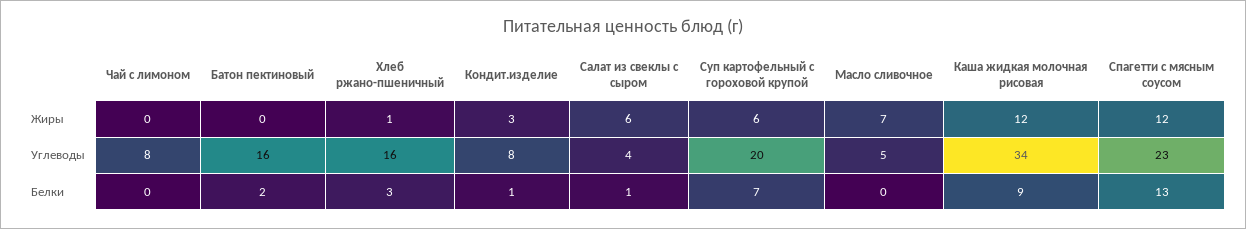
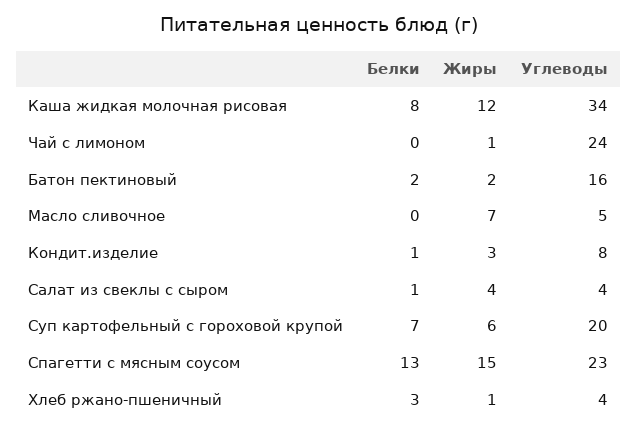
  {
    "Чай с лимоном": {
-     "Жиры": 0,
+     "Жиры": 1,
-     "Углеводы": 8,
+     "Углеводы": 24,
      "Белки": 0
    },
    "Батон пектиновый": {
-     "Жиры": 0,
+     "Жиры": 2,
      "Углеводы": 16,
      "Белки": 2
    },
    "Хлеб ржано-пшеничный": {
      "Жиры": 1,
-     "Углеводы": 16,
+     "Углеводы": 4,
      "Белки": 3
    },
    "Кондит.изделие": {
      "Жиры": 3,
      "Углеводы": 8,
      "Белки": 1
    },
    "Салат из свеклы с сыром": {
-     "Жиры": 6,
+     "Жиры": 4,
      "Углеводы": 4,
      "Белки": 1
    },
    "Суп картофельный с гороховой крупой": {
      "Жиры": 6,
      "Углеводы": 20,
      "Белки": 7
    },
    "Масло сливочное": {
      "Жиры": 7,
      "Углеводы": 5,
      "Белки": 0
    },
    "Каша жидкая молочная рисовая": {
      "Жиры": 12,
      "Углеводы": 34,
-     "Белки": 9
+     "Белки": 8
    },
    "Спагетти с мясным соусом": {
-     "Жиры": 12,
+     "Жиры": 15,
      "Углеводы": 23,
      "Белки": 13
    }
  }

